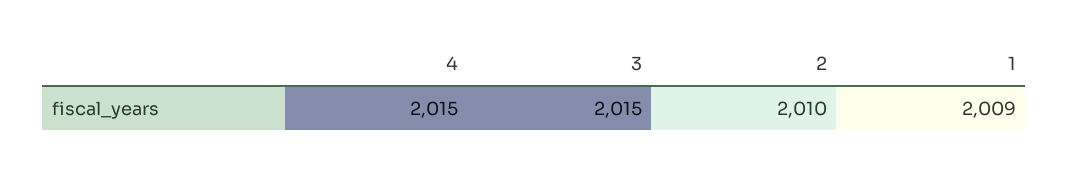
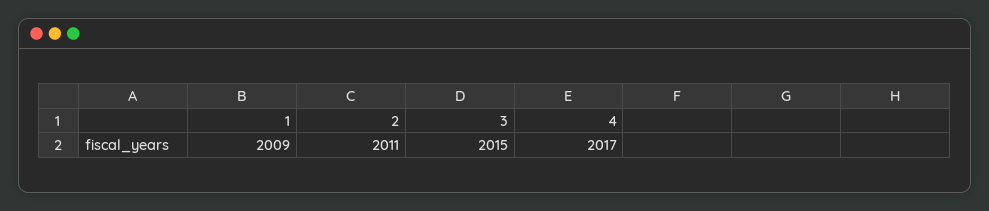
  {
-   "4": 2015,
+   "4": 2017,
    "3": 2015,
-   "2": 2010,
+   "2": 2011,
    "1": 2009
  }

